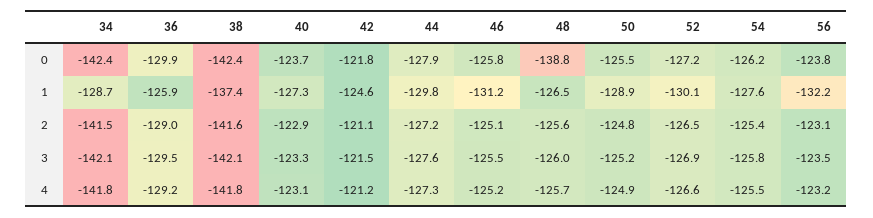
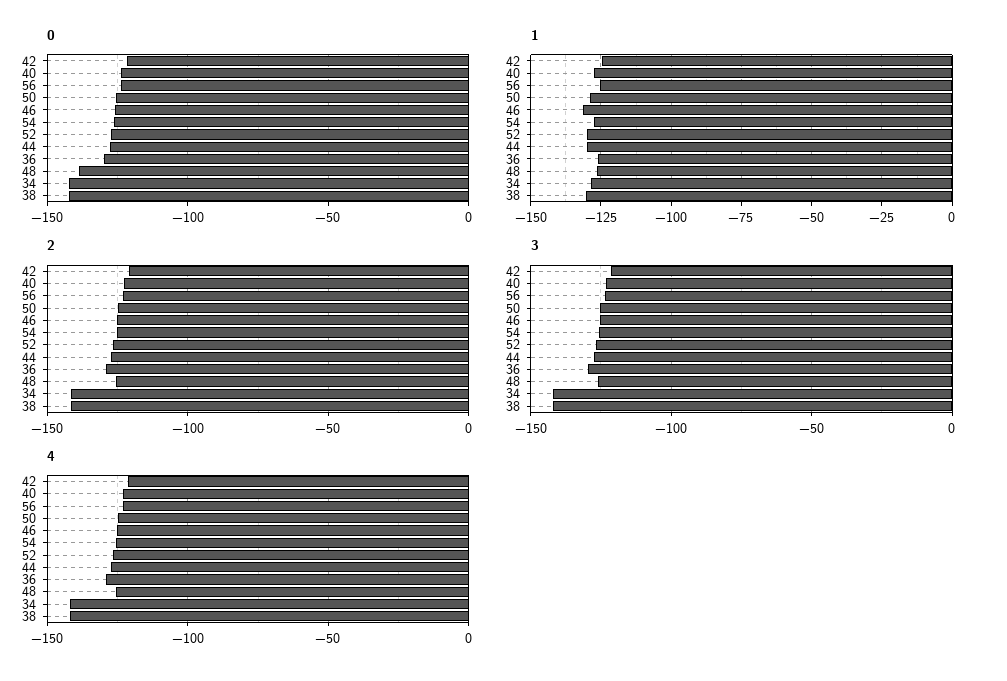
  {
    "0": {
      "34": -142.4,
      "36": -129.9,
      "38": -142.4,
      "40": -123.7,
      "42": -121.8,
      "44": -127.9,
      "46": -125.8,
      "48": -138.8,
      "50": -125.5,
      "52": -127.2,
      "54": -126.2,
      "56": -123.8
    },
    "1": {
      "34": -128.7,
      "36": -125.9,
-     "38": -137.4,
+     "38": -130,
      "40": -127.3,
      "42": -124.6,
      "44": -129.8,
      "46": -131.2,
      "48": -126.5,
      "50": -128.9,
      "52": -130.1,
      "54": -127.6,
-     "56": -132.2
+     "56": -125
    },
    "2": {
      "34": -141.5,
      "36": -129,
      "38": -141.6,
      "40": -122.9,
      "42": -121.1,
      "44": -127.2,
      "46": -125.1,
      "48": -125.6,
      "50": -124.8,
      "52": -126.5,
      "54": -125.4,
      "56": -123.1
    },
    "3": {
      "34": -142.1,
      "36": -129.5,
      "38": -142.1,
      "40": -123.3,
      "42": -121.5,
      "44": -127.6,
      "46": -125.5,
      "48": -126,
      "50": -125.2,
      "52": -126.9,
      "54": -125.8,
      "56": -123.5
    },
    "4": {
      "34": -141.8,
      "36": -129.2,
      "38": -141.8,
      "40": -123.1,
      "42": -121.2,
      "44": -127.3,
      "46": -125.2,
      "48": -125.7,
      "50": -124.9,
      "52": -126.6,
      "54": -125.5,
      "56": -123.2
    }
  }

